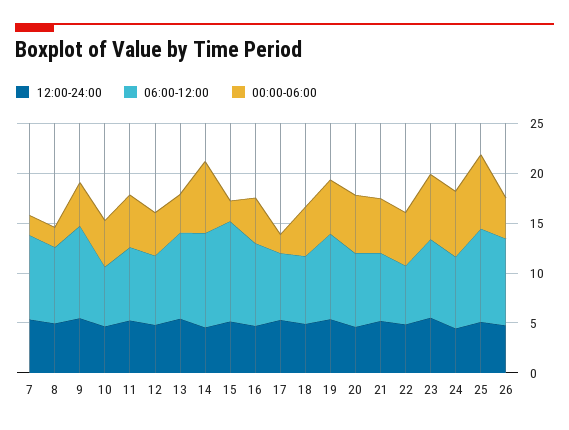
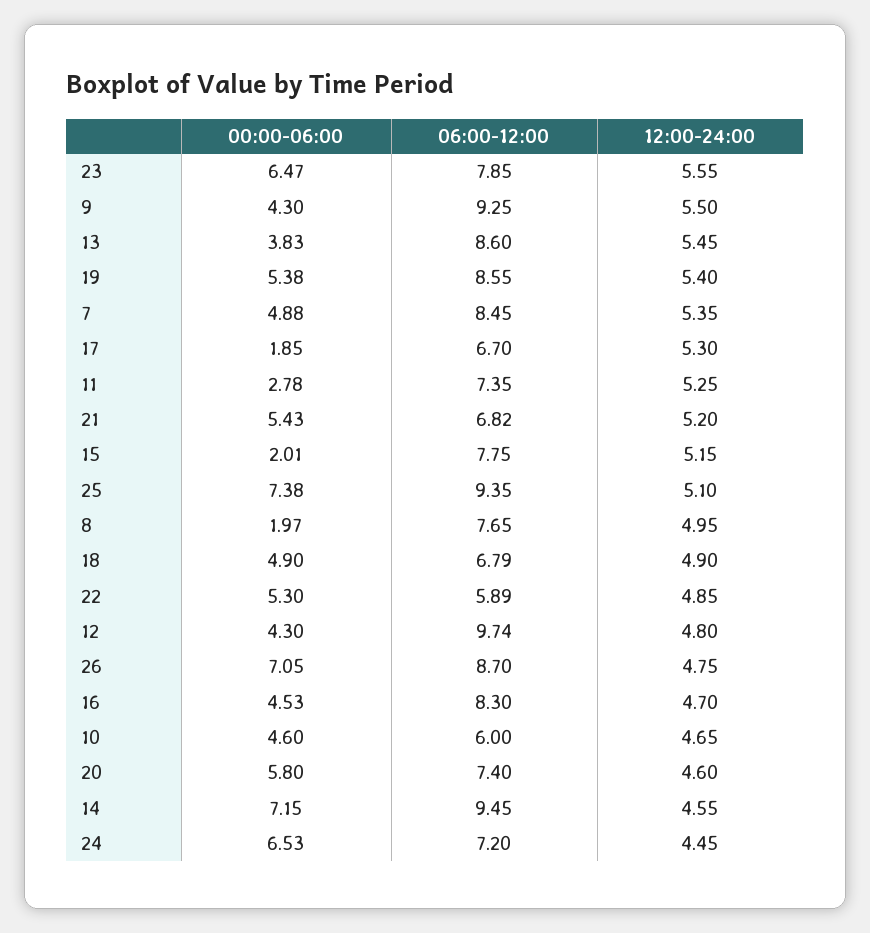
  {
    "12:00-24:00": {
      "7": 5.35,
      "8": 4.95,
      "9": 5.5,
      "10": 4.65,
      "11": 5.25,
      "12": 4.8,
      "13": 5.45,
      "14": 4.55,
      "15": 5.15,
      "16": 4.7,
      "17": 5.3,
      "18": 4.9,
      "19": 5.4,
      "20": 4.6,
      "21": 5.2,
      "22": 4.85,
      "23": 5.55,
      "24": 4.45,
      "25": 5.1,
      "26": 4.75
    },
    "06:00-12:00": {
      "7": 8.45,
      "8": 7.65,
      "9": 9.25,
      "10": 6,
      "11": 7.35,
-     "12": 7,
+     "12": 9.74,
      "13": 8.6,
      "14": 9.45,
-     "15": 10,
+     "15": 7.75,
      "16": 8.3,
      "17": 6.7,
      "18": 6.79,
      "19": 8.55,
      "20": 7.4,
      "21": 6.82,
      "22": 5.89,
      "23": 7.85,
      "24": 7.2,
      "25": 9.35,
      "26": 8.7
    },
    "00:00-06:00": {
-     "7": 2,
+     "7": 4.88,
      "8": 1.97,
      "9": 4.3,
      "10": 4.6,
-     "11": 5,
+     "11": 2.78,
      "12": 4.3,
      "13": 3.83,
      "14": 7.15,
      "15": 2.01,
      "16": 4.53,
      "17": 1.85,
      "18": 4.9,
      "19": 5.38,
      "20": 5.8,
      "21": 5.43,
      "22": 5.3,
      "23": 6.47,
      "24": 6.53,
      "25": 7.38,
-     "26": 4
+     "26": 7.05
    }
  }

